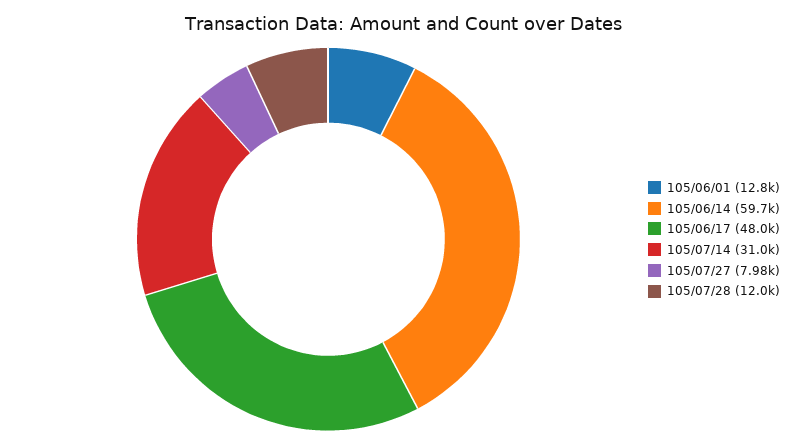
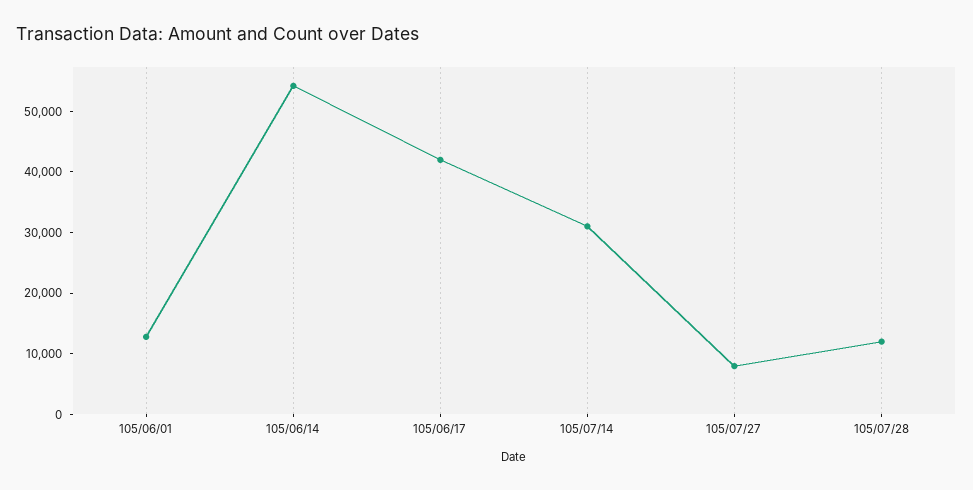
  {
    "105/06/01": 12800,
-   "105/06/14": 59700,
+   "105/06/14": 54000,
-   "105/06/17": 48000,
+   "105/06/17": 42000,
    "105/07/14": 31000,
    "105/07/27": 7980,
    "105/07/28": 12000
  }

